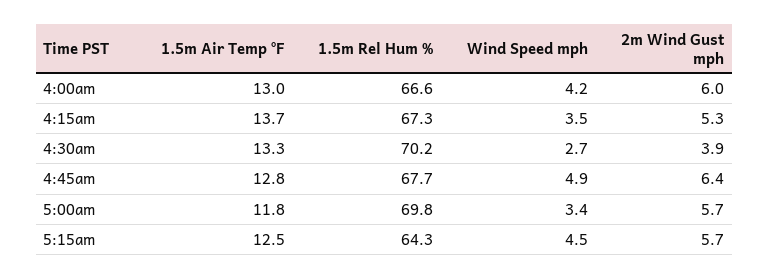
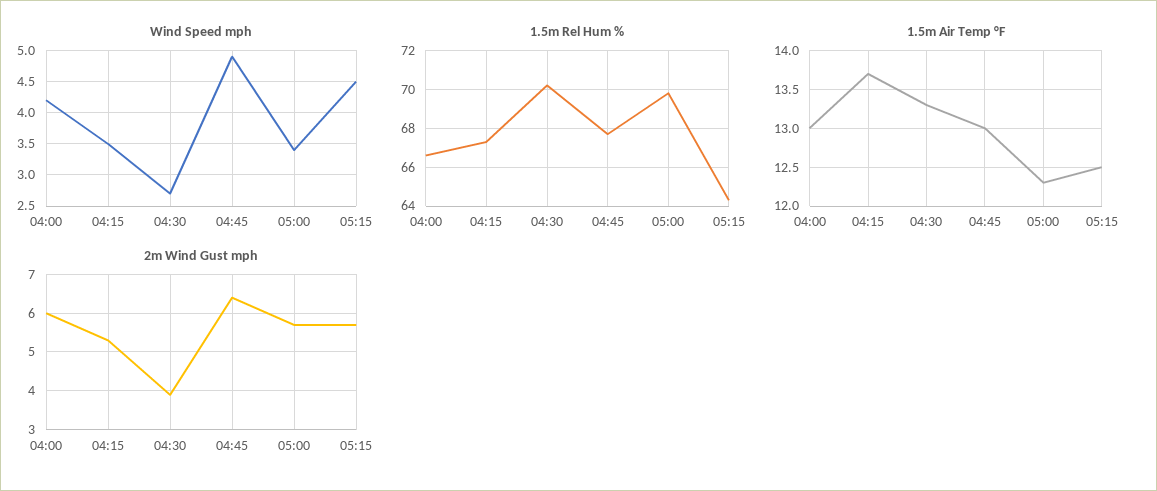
  {
    "1.5m Air Temp °F": {
      "4:00am": 13,
      "4:15am": 13.7,
      "4:30am": 13.3,
-     "4:45am": 12.8,
+     "4:45am": 13,
-     "5:00am": 11.8,
+     "5:00am": 12.3,
      "5:15am": 12.5
    },
    "1.5m Rel Hum %": {
      "4:00am": 66.6,
      "4:15am": 67.3,
      "4:30am": 70.2,
      "4:45am": 67.7,
      "5:00am": 69.8,
      "5:15am": 64.3
    },
    "Wind Speed mph": {
      "4:00am": 4.2,
      "4:15am": 3.5,
      "4:30am": 2.7,
      "4:45am": 4.9,
      "5:00am": 3.4,
      "5:15am": 4.5
    },
    "2m Wind Gust mph": {
      "4:00am": 6,
      "4:15am": 5.3,
      "4:30am": 3.9,
      "4:45am": 6.4,
      "5:00am": 5.7,
      "5:15am": 5.7
    }
  }

